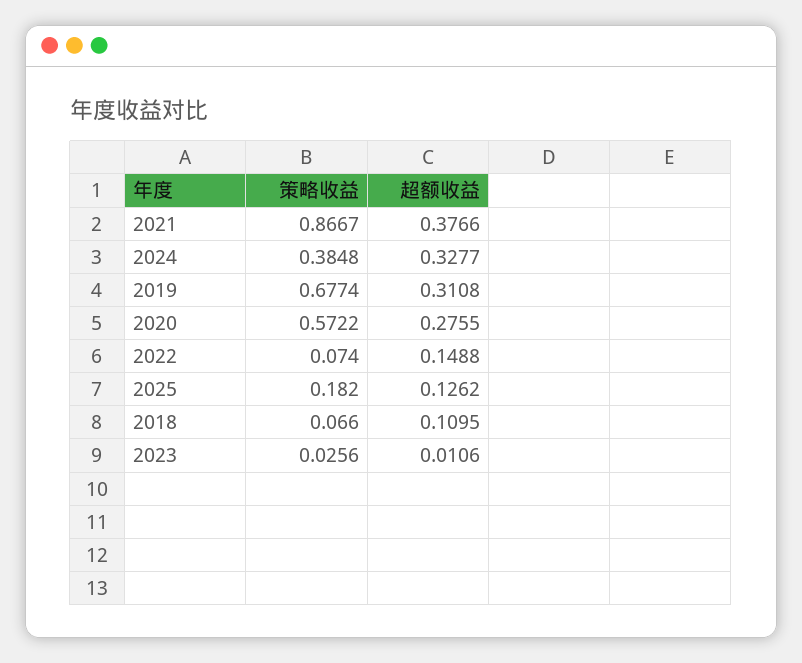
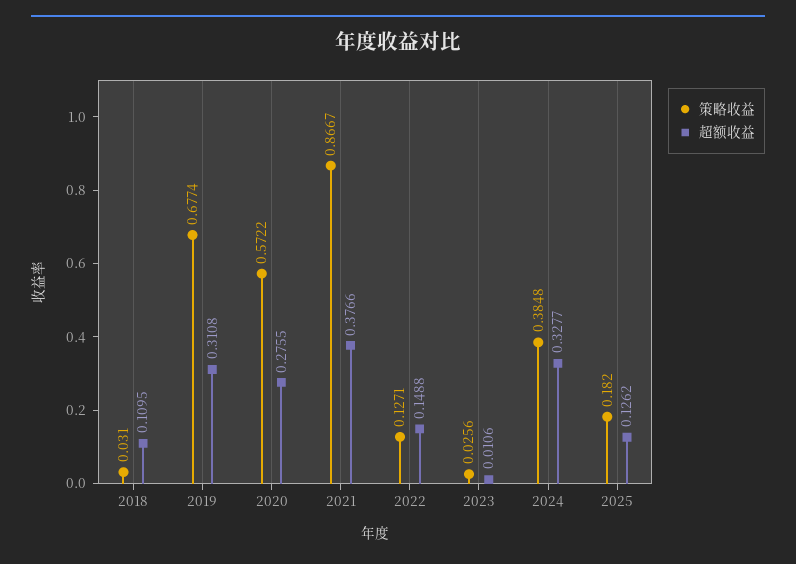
  {
    "策略收益": {
      "2021": 0.8667,
      "2024": 0.3848,
      "2019": 0.6774,
      "2020": 0.5722,
-     "2022": 0.074,
+     "2022": 0.1271,
      "2025": 0.182,
-     "2018": 0.066,
+     "2018": 0.031,
      "2023": 0.0256
    },
    "超额收益": {
      "2021": 0.3766,
      "2024": 0.3277,
      "2019": 0.3108,
      "2020": 0.2755,
      "2022": 0.1488,
      "2025": 0.1262,
      "2018": 0.1095,
      "2023": 0.0106
    }
  }

